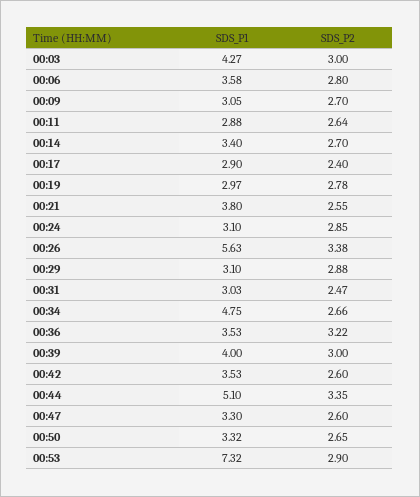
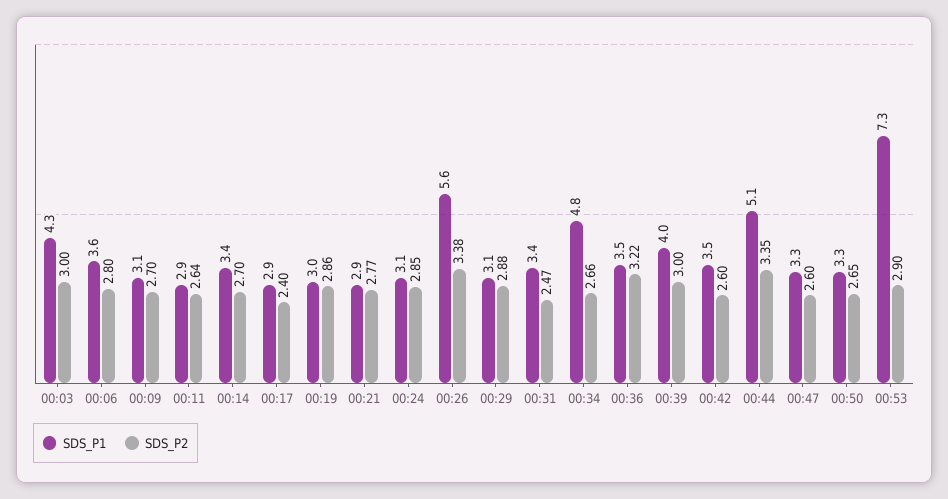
  {
    "SDS_P1": {
      "00:03": 4.27,
      "00:06": 3.58,
      "00:09": 3.05,
      "00:11": 2.88,
      "00:14": 3.4,
      "00:17": 2.9,
      "00:19": 2.97,
-     "00:21": 3.8,
+     "00:21": 2.9,
      "00:24": 3.1,
      "00:26": 5.63,
      "00:29": 3.1,
-     "00:31": 3.03,
+     "00:31": 3.4,
      "00:34": 4.75,
      "00:36": 3.53,
      "00:39": 4,
      "00:42": 3.53,
      "00:44": 5.1,
      "00:47": 3.3,
      "00:50": 3.32,
      "00:53": 7.32
    },
    "SDS_P2": {
      "00:03": 3,
      "00:06": 2.8,
      "00:09": 2.7,
      "00:11": 2.64,
      "00:14": 2.7,
      "00:17": 2.4,
-     "00:19": 2.78,
+     "00:19": 2.86,
-     "00:21": 2.55,
+     "00:21": 2.77,
      "00:24": 2.85,
      "00:26": 3.38,
      "00:29": 2.88,
      "00:31": 2.47,
      "00:34": 2.66,
      "00:36": 3.22,
      "00:39": 3,
      "00:42": 2.6,
      "00:44": 3.35,
      "00:47": 2.6,
      "00:50": 2.65,
      "00:53": 2.9
    }
  }

